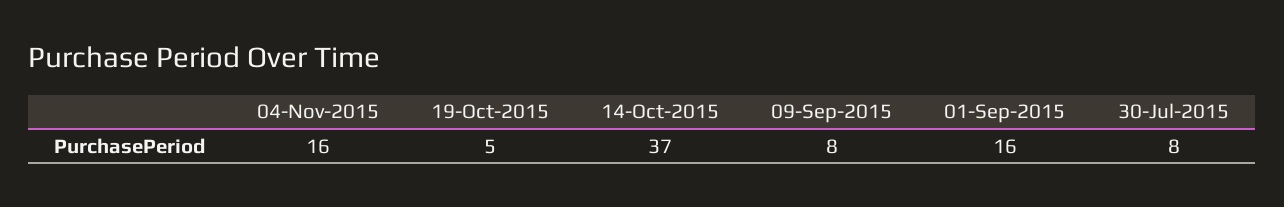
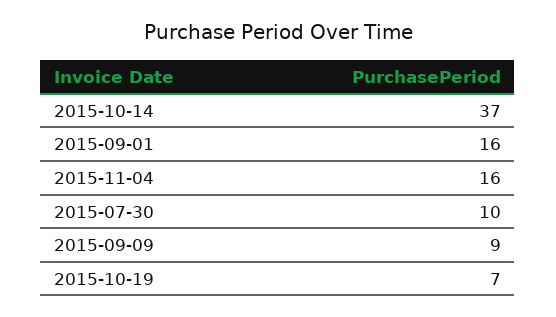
  {
    "04-Nov-2015": 16,
-   "19-Oct-2015": 5,
+   "19-Oct-2015": 7,
    "14-Oct-2015": 37,
-   "09-Sep-2015": 8,
+   "09-Sep-2015": 9,
    "01-Sep-2015": 16,
-   "30-Jul-2015": 8
+   "30-Jul-2015": 10
  }

